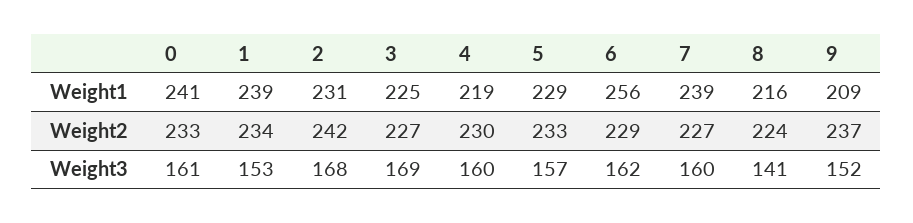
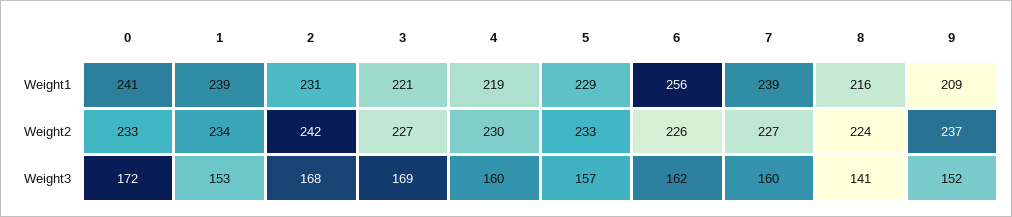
  {
    "0": {
      "Weight1": 241,
      "Weight2": 233,
-     "Weight3": 161
+     "Weight3": 172
    },
    "1": {
      "Weight1": 239,
      "Weight2": 234,
      "Weight3": 153
    },
    "2": {
      "Weight1": 231,
      "Weight2": 242,
      "Weight3": 168
    },
    "3": {
-     "Weight1": 225,
+     "Weight1": 221,
      "Weight2": 227,
      "Weight3": 169
    },
    "4": {
      "Weight1": 219,
      "Weight2": 230,
      "Weight3": 160
    },
    "5": {
      "Weight1": 229,
      "Weight2": 233,
      "Weight3": 157
    },
    "6": {
      "Weight1": 256,
-     "Weight2": 229,
+     "Weight2": 226,
      "Weight3": 162
    },
    "7": {
      "Weight1": 239,
      "Weight2": 227,
      "Weight3": 160
    },
    "8": {
      "Weight1": 216,
      "Weight2": 224,
      "Weight3": 141
    },
    "9": {
      "Weight1": 209,
      "Weight2": 237,
      "Weight3": 152
    }
  }

